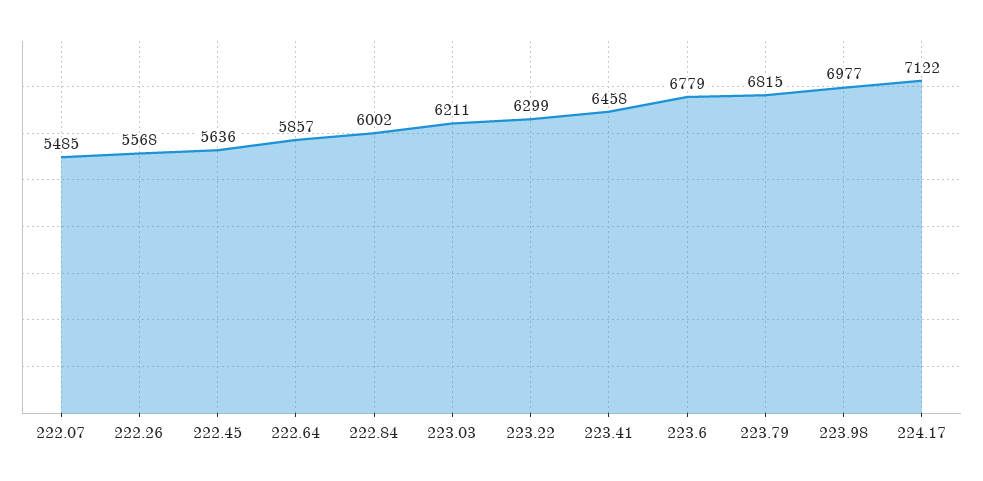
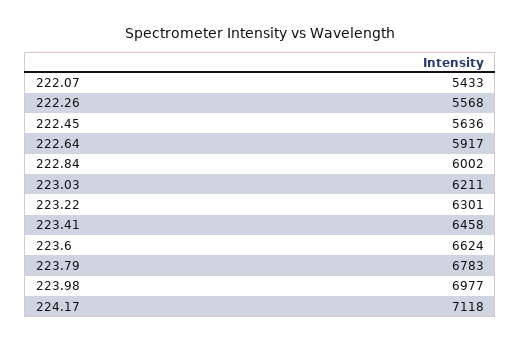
  {
-   "222.07": 5485,
+   "222.07": 5433,
    "222.26": 5568,
    "222.45": 5636,
-   "222.64": 5857,
+   "222.64": 5917,
    "222.84": 6002,
    "223.03": 6211,
-   "223.22": 6299,
+   "223.22": 6301,
    "223.41": 6458,
-   "223.6": 6779,
+   "223.6": 6624,
-   "223.79": 6815,
+   "223.79": 6783,
    "223.98": 6977,
-   "224.17": 7122
+   "224.17": 7118
  }

